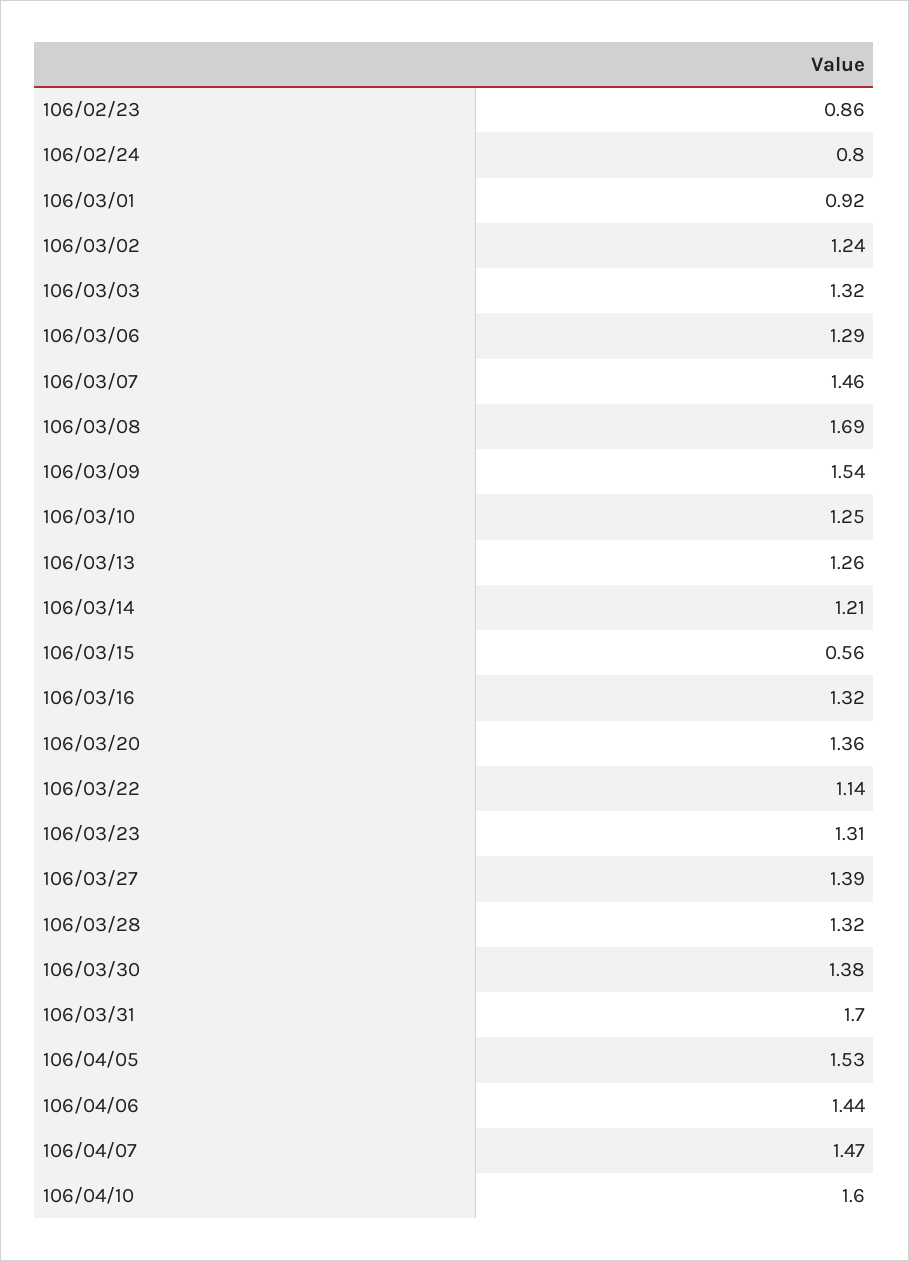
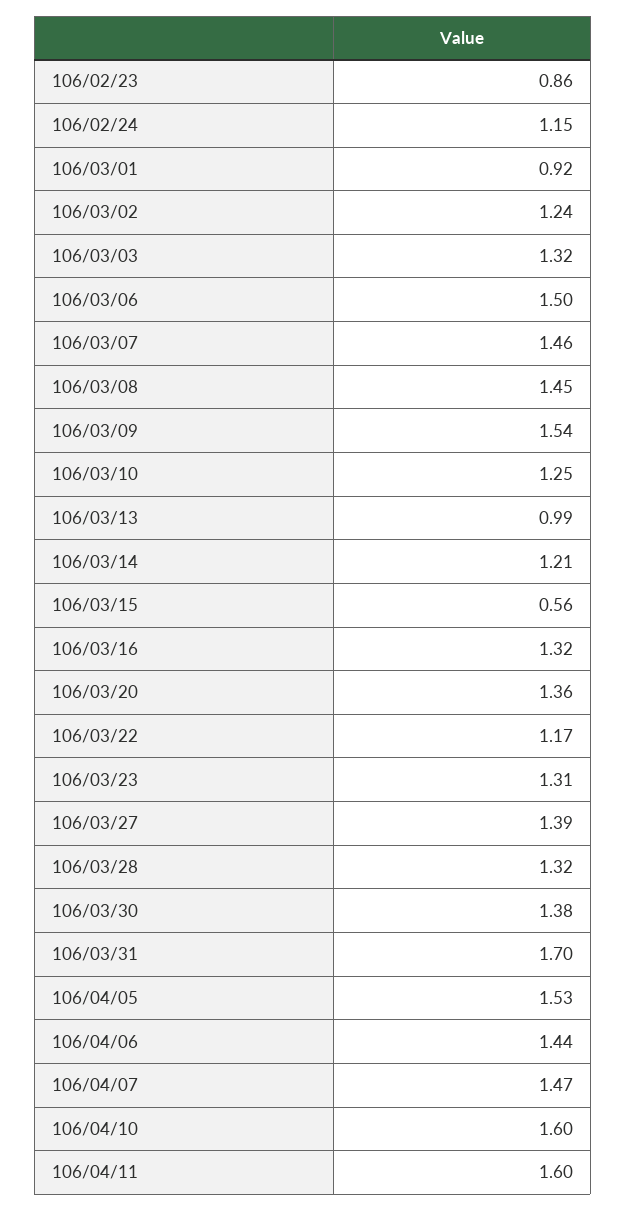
  {
    "106/02/23": 0.86,
-   "106/02/24": 0.8,
+   "106/02/24": 1.15,
    "106/03/01": 0.92,
    "106/03/02": 1.24,
    "106/03/03": 1.32,
-   "106/03/06": 1.29,
+   "106/03/06": 1.5,
    "106/03/07": 1.46,
-   "106/03/08": 1.69,
+   "106/03/08": 1.45,
    "106/03/09": 1.54,
    "106/03/10": 1.25,
-   "106/03/13": 1.26,
+   "106/03/13": 0.99,
    "106/03/14": 1.21,
    "106/03/15": 0.56,
    "106/03/16": 1.32,
    "106/03/20": 1.36,
-   "106/03/22": 1.14,
+   "106/03/22": 1.17,
    "106/03/23": 1.31,
    "106/03/27": 1.39,
    "106/03/28": 1.32,
    "106/03/30": 1.38,
    "106/03/31": 1.7,
    "106/04/05": 1.53,
    "106/04/06": 1.44,
    "106/04/07": 1.47,
-   "106/04/10": 1.6
+   "106/04/10": 1.6,
+   "106/04/11": 1.6
  }

